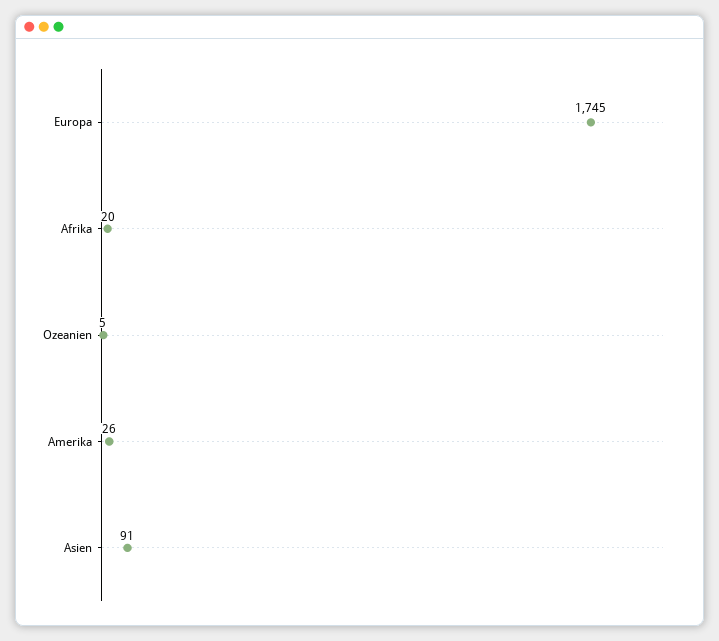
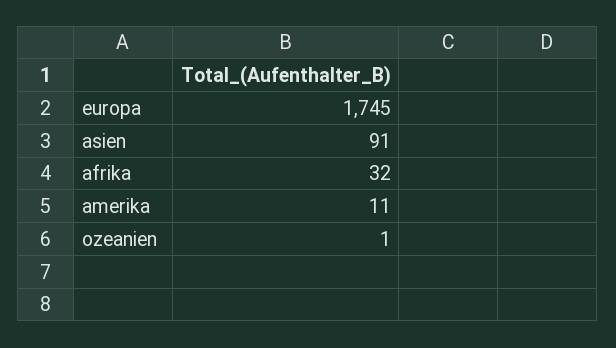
  {
    "Europa": 1745,
-   "Afrika": 20,
+   "Afrika": 32,
-   "Ozeanien": 5,
+   "Ozeanien": 1,
-   "Amerika": 26,
+   "Amerika": 11,
    "Asien": 91
  }

